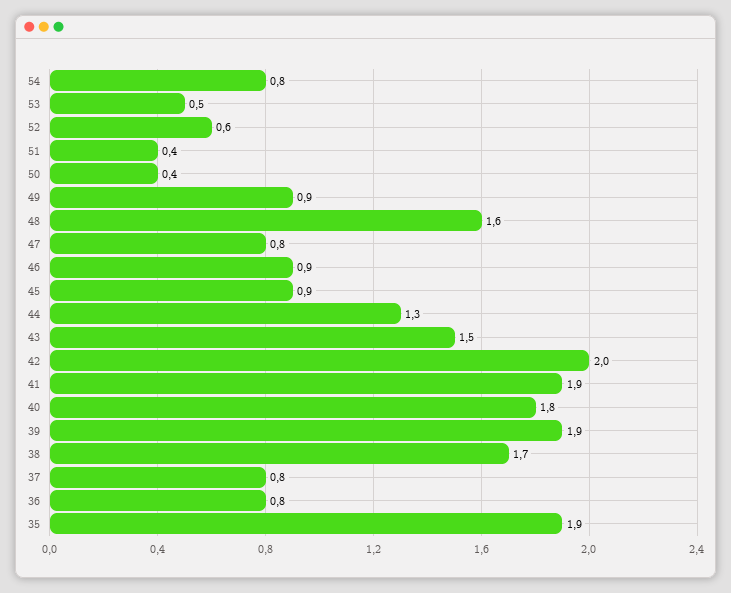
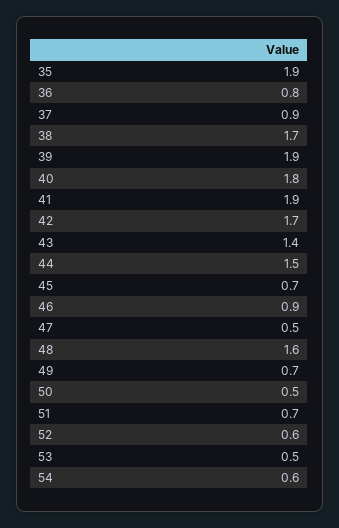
  {
-   "54": 0.8,
+   "54": 0.6,
    "53": 0.5,
    "52": 0.6,
-   "51": 0.4,
+   "51": 0.7,
-   "50": 0.4,
+   "50": 0.5,
-   "49": 0.9,
+   "49": 0.7,
    "48": 1.6,
-   "47": 0.8,
+   "47": 0.5,
    "46": 0.9,
-   "45": 0.9,
+   "45": 0.7,
-   "44": 1.3,
+   "44": 1.5,
-   "43": 1.5,
+   "43": 1.4,
-   "42": 2,
+   "42": 1.7,
    "41": 1.9,
    "40": 1.8,
    "39": 1.9,
    "38": 1.7,
-   "37": 0.8,
+   "37": 0.9,
    "36": 0.8,
    "35": 1.9
  }

